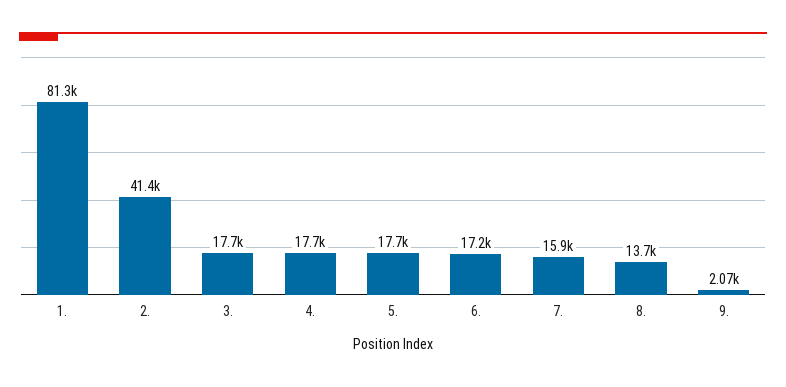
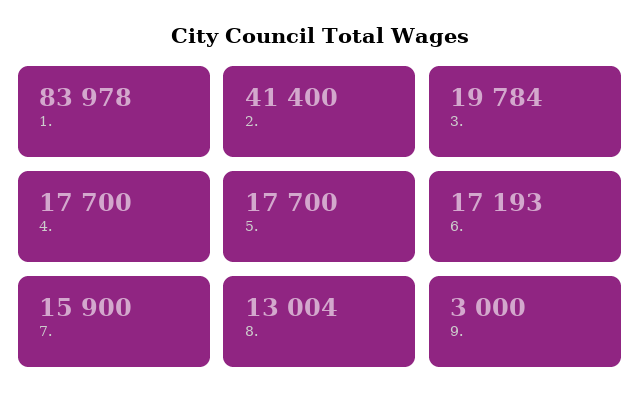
  {
-   "1.": 81300,
+   "1.": 83978,
    "2.": 41400,
-   "3.": 17700,
+   "3.": 19784,
    "4.": 17700,
    "5.": 17700,
    "6.": 17193,
    "7.": 15900,
-   "8.": 13700,
+   "8.": 13004,
-   "9.": 2070
+   "9.": 3000
  }

